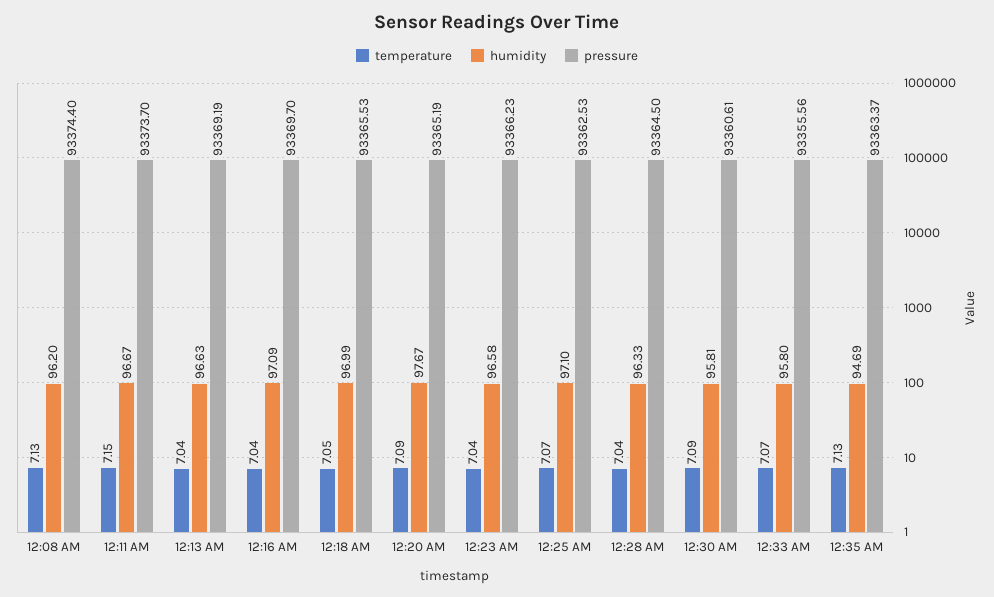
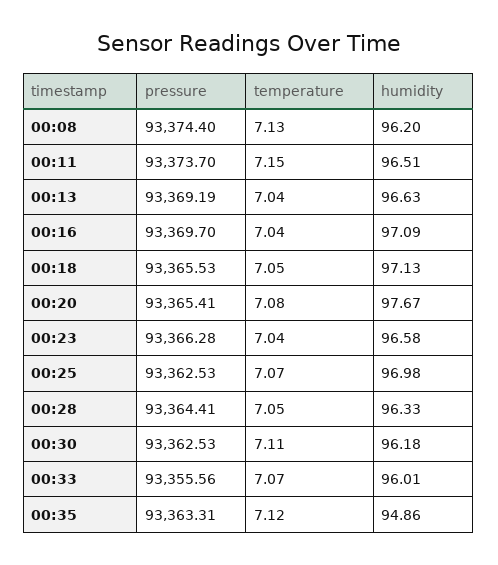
  {
    "temperature": {
      "12:08 AM": 7.13,
      "12:11 AM": 7.15,
      "12:13 AM": 7.04,
      "12:16 AM": 7.04,
      "12:18 AM": 7.05,
-     "12:20 AM": 7.09,
+     "12:20 AM": 7.08,
      "12:23 AM": 7.04,
      "12:25 AM": 7.07,
-     "12:28 AM": 7.04,
+     "12:28 AM": 7.05,
-     "12:30 AM": 7.09,
+     "12:30 AM": 7.11,
      "12:33 AM": 7.07,
-     "12:35 AM": 7.13
+     "12:35 AM": 7.12
    },
    "humidity": {
      "12:08 AM": 96.2,
-     "12:11 AM": 96.67,
+     "12:11 AM": 96.51,
      "12:13 AM": 96.63,
      "12:16 AM": 97.09,
-     "12:18 AM": 96.99,
+     "12:18 AM": 97.13,
      "12:20 AM": 97.67,
      "12:23 AM": 96.58,
-     "12:25 AM": 97.1,
+     "12:25 AM": 96.98,
      "12:28 AM": 96.33,
-     "12:30 AM": 95.81,
+     "12:30 AM": 96.18,
-     "12:33 AM": 95.8,
+     "12:33 AM": 96.01,
-     "12:35 AM": 94.69
+     "12:35 AM": 94.86
    },
    "pressure": {
      "12:08 AM": 93374.4,
      "12:11 AM": 93373.7,
      "12:13 AM": 93369.19,
      "12:16 AM": 93369.7,
      "12:18 AM": 93365.53,
-     "12:20 AM": 93365.19,
+     "12:20 AM": 93365.41,
-     "12:23 AM": 93366.23,
+     "12:23 AM": 93366.28,
      "12:25 AM": 93362.53,
-     "12:28 AM": 93364.5,
+     "12:28 AM": 93364.41,
-     "12:30 AM": 93360.61,
+     "12:30 AM": 93362.53,
      "12:33 AM": 93355.56,
-     "12:35 AM": 93363.37
+     "12:35 AM": 93363.31
    }
  }

